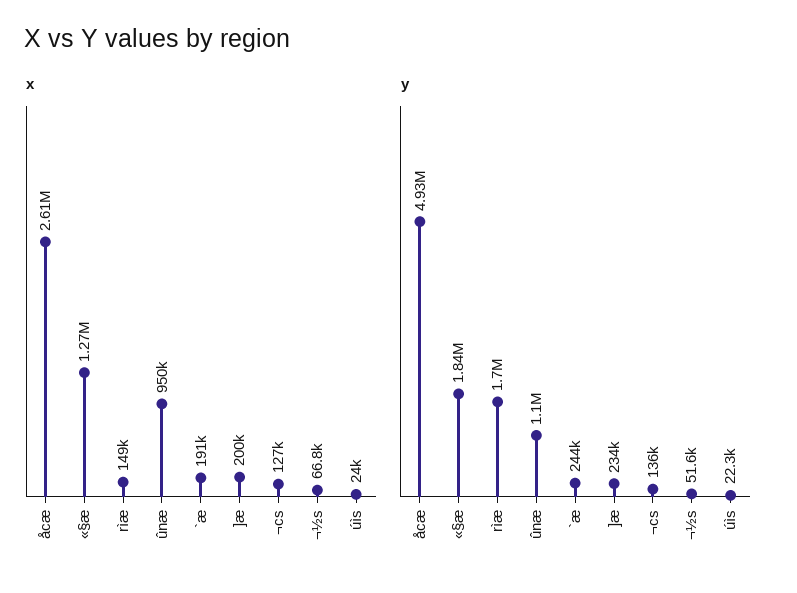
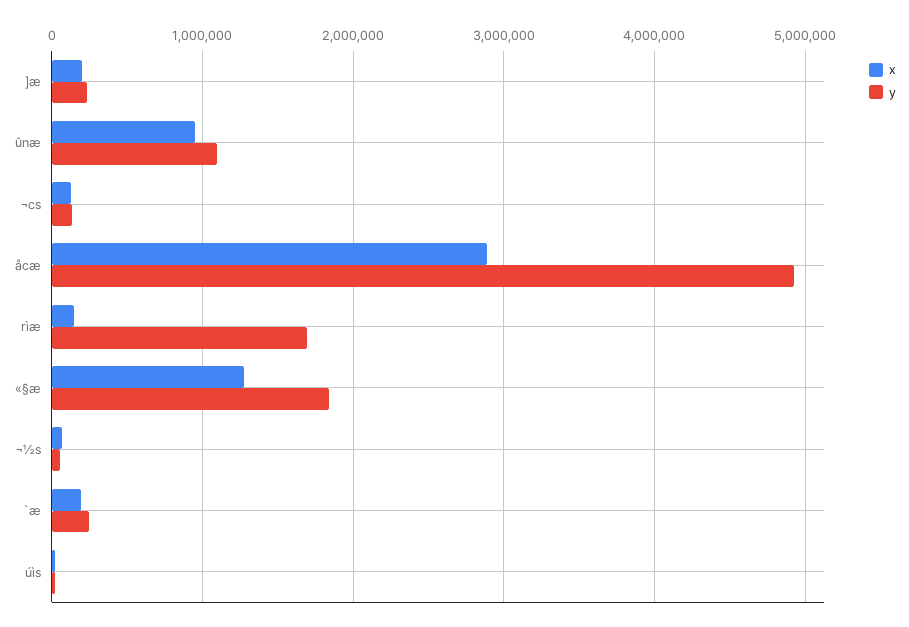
  {
    "x": {
-     "åcæ": 2610000,
+     "åcæ": 2900000,
      "«§æ": 1270000,
      "rìæ": 149000,
      "ûnæ": 950000,
      "`æ": 191000,
      "]æ": 200000,
      "¬cs": 127000,
      "¬½s": 66800,
      "úìs": 24000
    },
    "y": {
      "åcæ": 4930000,
      "«§æ": 1840000,
      "rìæ": 1700000,
      "ûnæ": 1100000,
      "`æ": 244000,
      "]æ": 234000,
      "¬cs": 136000,
      "¬½s": 51600,
      "úìs": 22300
    }
  }

